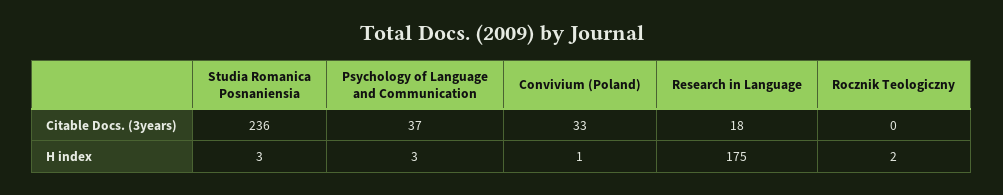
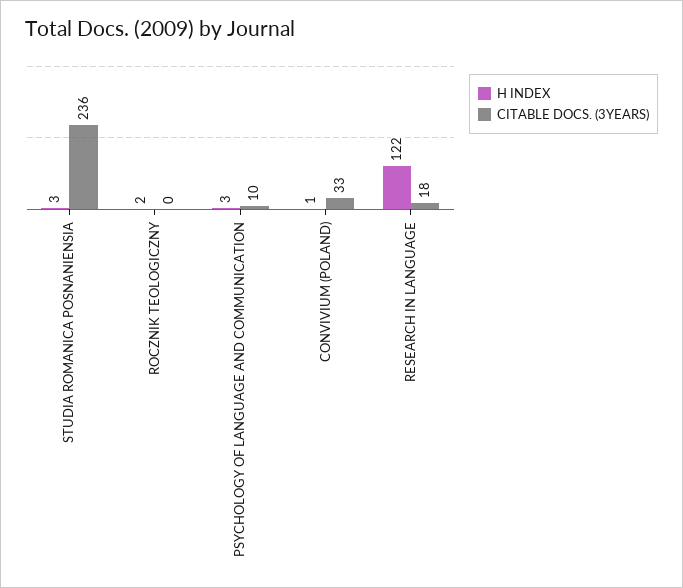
  {
    "Citable Docs. (3years)": {
      "Studia Romanica Posnaniensia": 236,
-     "Psychology of Language and Communication": 37,
+     "Psychology of Language and Communication": 10,
      "Convivium (Poland)": 33,
      "Research in Language": 18,
      "Rocznik Teologiczny": 0
    },
    "H index": {
      "Studia Romanica Posnaniensia": 3,
      "Psychology of Language and Communication": 3,
      "Convivium (Poland)": 1,
-     "Research in Language": 175,
+     "Research in Language": 122,
      "Rocznik Teologiczny": 2
    }
  }

